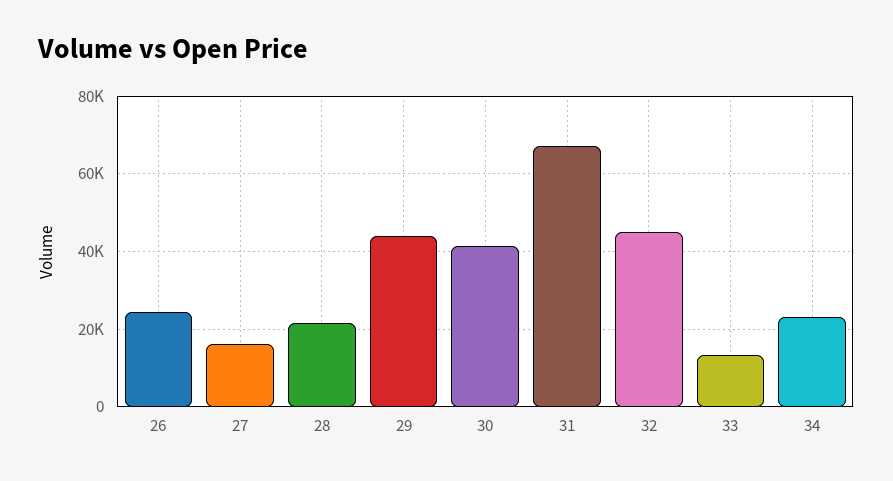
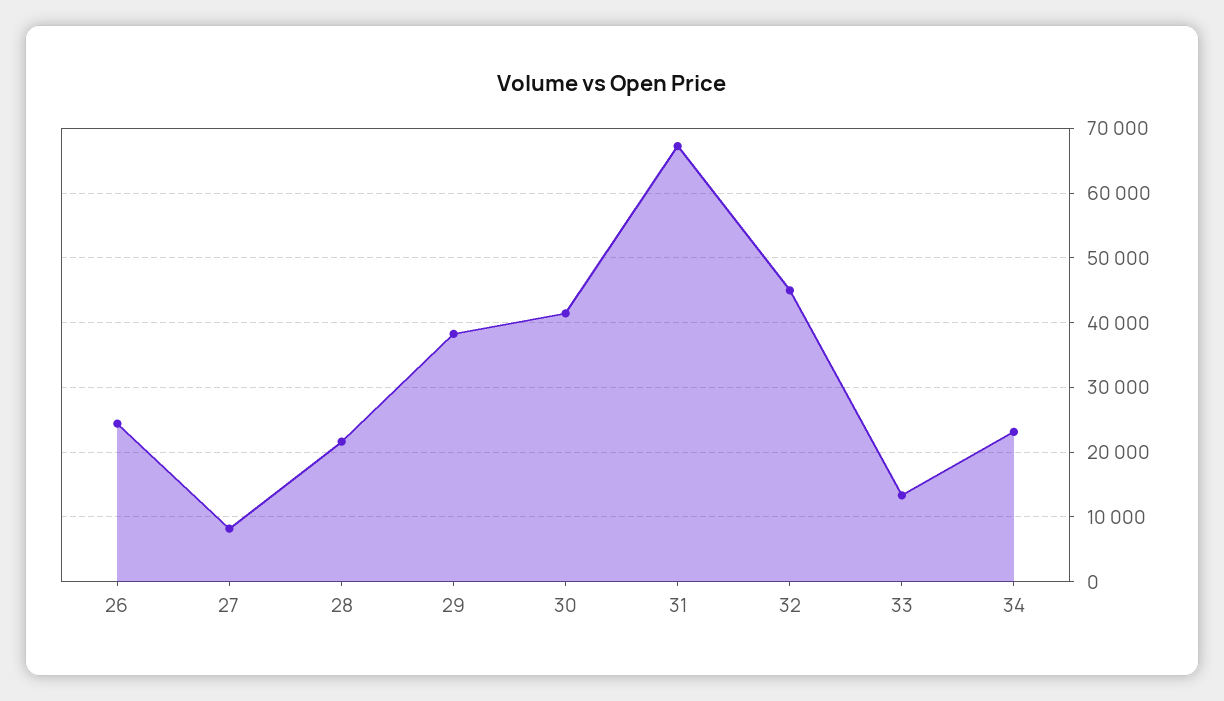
  {
    "26": 24000,
-   "27": 16000,
+   "27": 8000,
    "28": 22000,
-   "29": 44000,
+   "29": 38000,
    "30": 41000,
    "31": 67000,
    "32": 45000,
    "33": 13000,
    "34": 23000
  }

